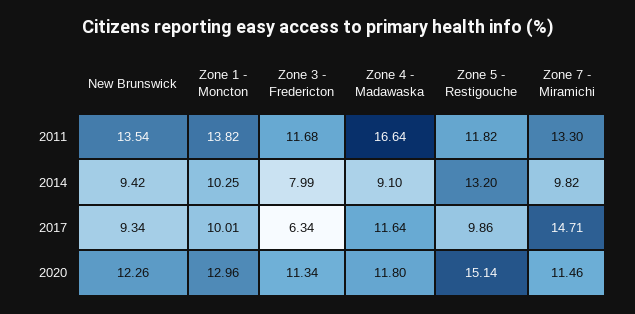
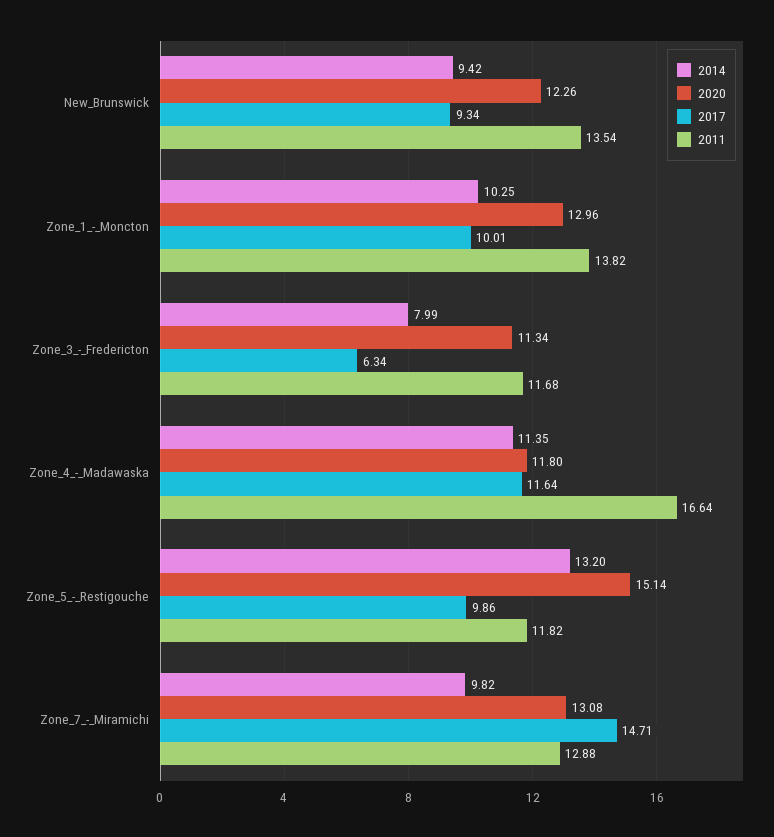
  {
    "2011": {
      "New Brunswick": 13.54,
      "Zone 1 - Moncton": 13.82,
      "Zone 3 - Fredericton": 11.68,
      "Zone 4 - Madawaska": 16.64,
      "Zone 5 - Restigouche": 11.82,
-     "Zone 7 - Miramichi": 13.3
+     "Zone 7 - Miramichi": 12.88
    },
    "2014": {
      "New Brunswick": 9.42,
      "Zone 1 - Moncton": 10.25,
      "Zone 3 - Fredericton": 7.99,
-     "Zone 4 - Madawaska": 9.1,
+     "Zone 4 - Madawaska": 11.35,
      "Zone 5 - Restigouche": 13.2,
      "Zone 7 - Miramichi": 9.82
    },
    "2017": {
      "New Brunswick": 9.34,
      "Zone 1 - Moncton": 10.01,
      "Zone 3 - Fredericton": 6.34,
      "Zone 4 - Madawaska": 11.64,
      "Zone 5 - Restigouche": 9.86,
      "Zone 7 - Miramichi": 14.71
    },
    "2020": {
      "New Brunswick": 12.26,
      "Zone 1 - Moncton": 12.96,
      "Zone 3 - Fredericton": 11.34,
      "Zone 4 - Madawaska": 11.8,
      "Zone 5 - Restigouche": 15.14,
-     "Zone 7 - Miramichi": 11.46
+     "Zone 7 - Miramichi": 13.08
    }
  }

